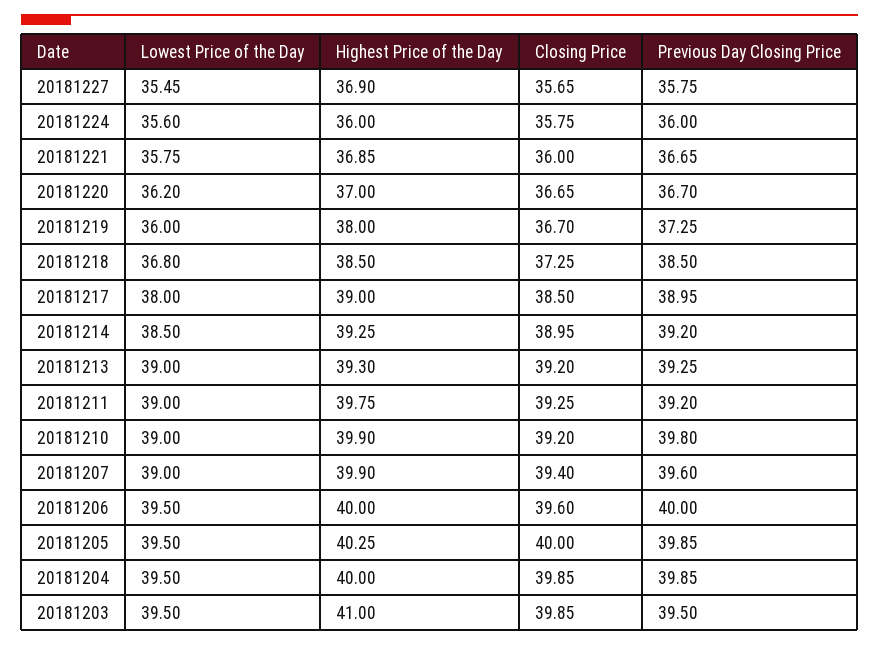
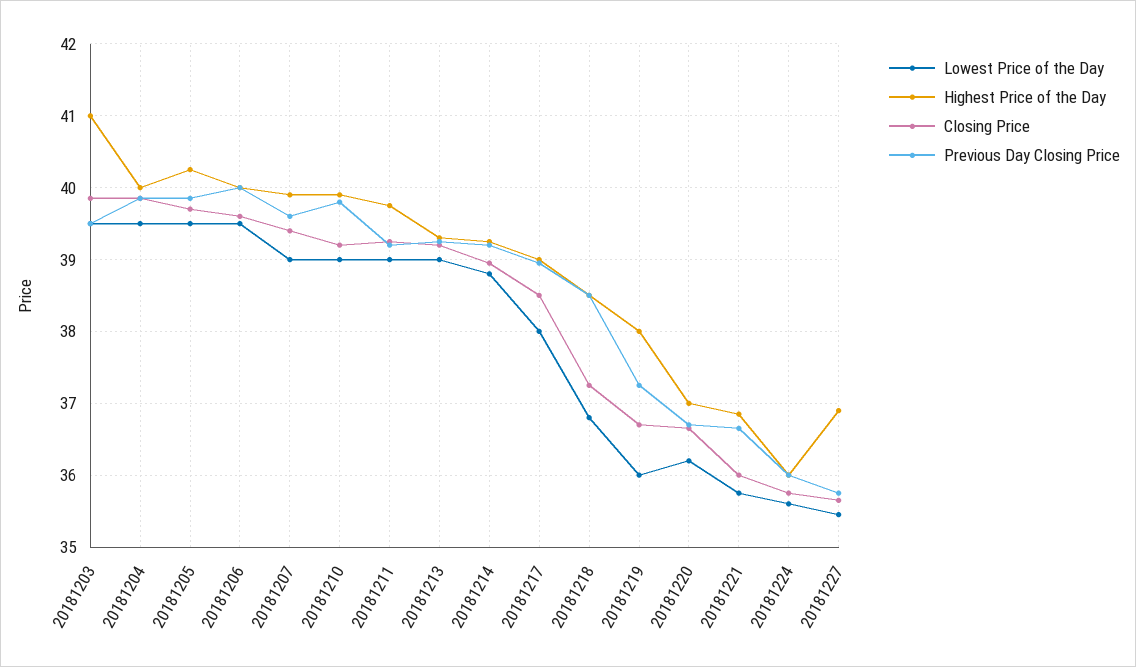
  {
    "Lowest Price of the Day": {
      "20181227": 35.45,
      "20181224": 35.6,
      "20181221": 35.75,
      "20181220": 36.2,
      "20181219": 36,
      "20181218": 36.8,
      "20181217": 38,
-     "20181214": 38.5,
+     "20181214": 38.8,
      "20181213": 39,
      "20181211": 39,
      "20181210": 39,
      "20181207": 39,
      "20181206": 39.5,
      "20181205": 39.5,
      "20181204": 39.5,
      "20181203": 39.5
    },
    "Highest Price of the Day": {
      "20181227": 36.9,
      "20181224": 36,
      "20181221": 36.85,
      "20181220": 37,
      "20181219": 38,
      "20181218": 38.5,
      "20181217": 39,
      "20181214": 39.25,
      "20181213": 39.3,
      "20181211": 39.75,
      "20181210": 39.9,
      "20181207": 39.9,
      "20181206": 40,
      "20181205": 40.25,
      "20181204": 40,
      "20181203": 41
    },
    "Closing Price": {
      "20181227": 35.65,
      "20181224": 35.75,
      "20181221": 36,
      "20181220": 36.65,
      "20181219": 36.7,
      "20181218": 37.25,
      "20181217": 38.5,
      "20181214": 38.95,
      "20181213": 39.2,
      "20181211": 39.25,
      "20181210": 39.2,
      "20181207": 39.4,
      "20181206": 39.6,
-     "20181205": 40,
+     "20181205": 39.7,
      "20181204": 39.85,
      "20181203": 39.85
    },
    "Previous Day Closing Price": {
      "20181227": 35.75,
      "20181224": 36,
      "20181221": 36.65,
      "20181220": 36.7,
      "20181219": 37.25,
      "20181218": 38.5,
      "20181217": 38.95,
      "20181214": 39.2,
      "20181213": 39.25,
      "20181211": 39.2,
      "20181210": 39.8,
      "20181207": 39.6,
      "20181206": 40,
      "20181205": 39.85,
      "20181204": 39.85,
      "20181203": 39.5
    }
  }

